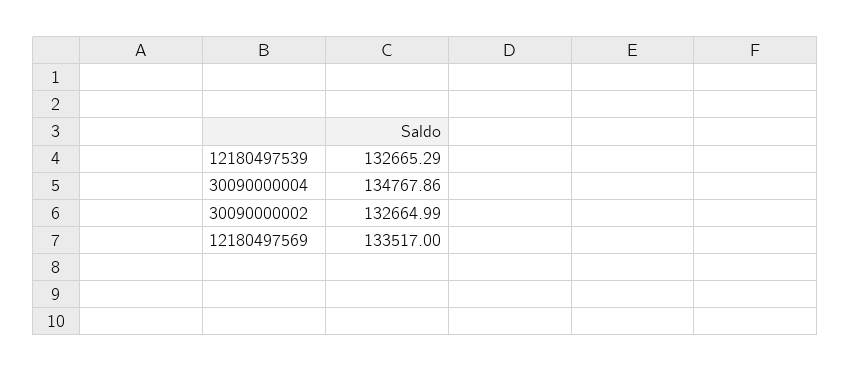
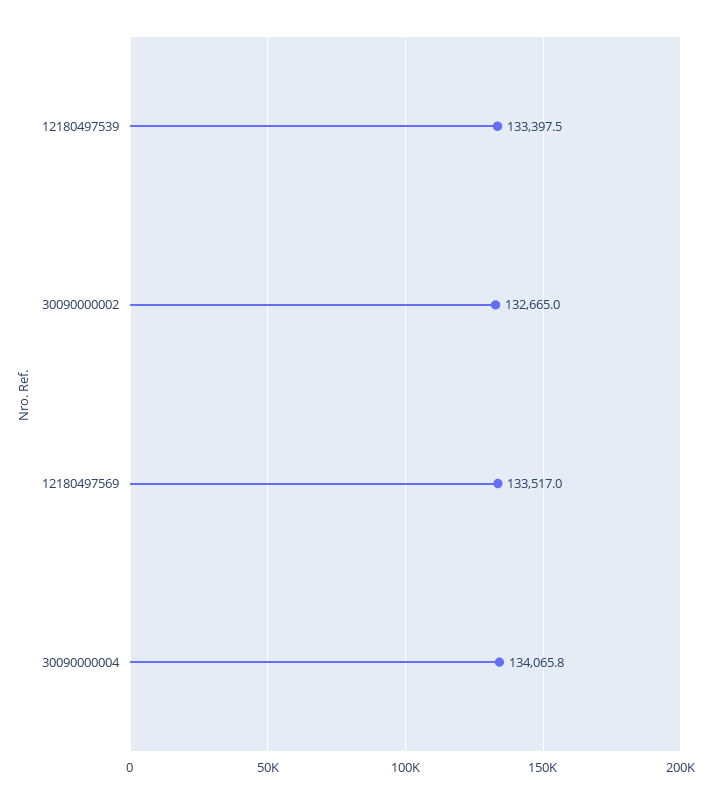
  {
-   "12180497539": 132665.29,
+   "12180497539": 133397.5,
-   "30090000004": 134767.86,
+   "30090000004": 134065.8,
    "30090000002": 132664.99,
    "12180497569": 133517
  }

